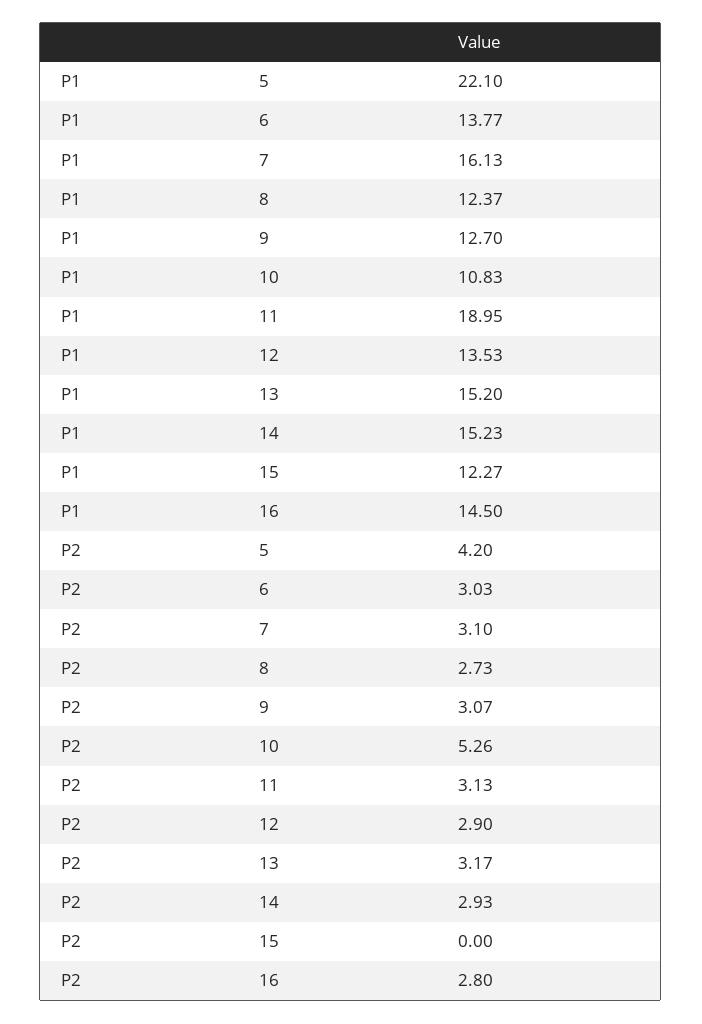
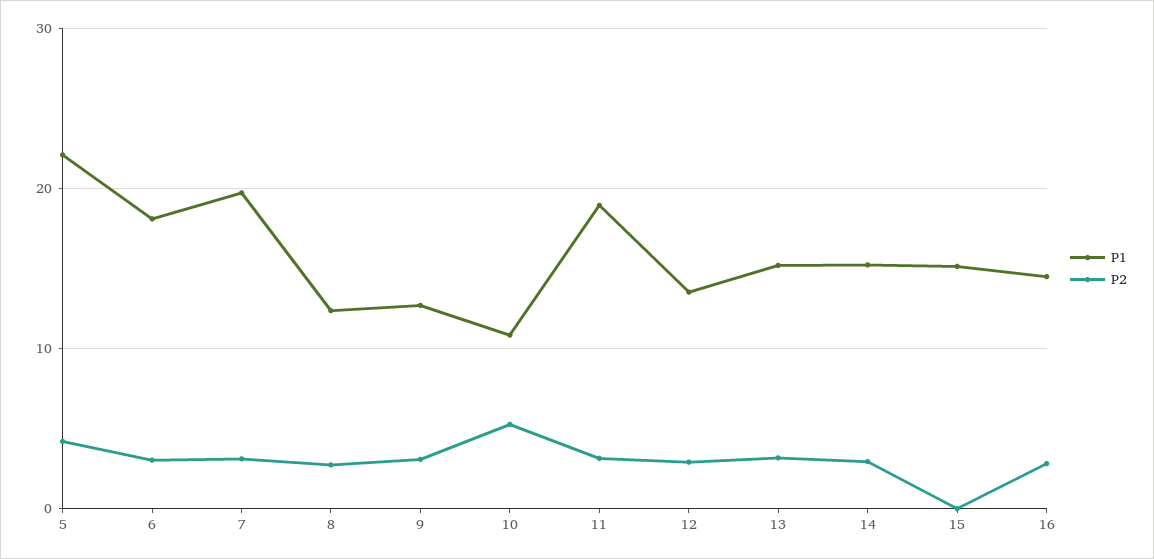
  {
    "P1": {
      "5": 22.1,
-     "6": 13.77,
+     "6": 18,
-     "7": 16.13,
+     "7": 20,
      "8": 12.37,
      "9": 12.7,
      "10": 10.83,
      "11": 18.95,
      "12": 13.53,
      "13": 15.2,
      "14": 15.23,
-     "15": 12.27,
+     "15": 15,
      "16": 14.5
    },
    "P2": {
      "5": 4.2,
      "6": 3.03,
      "7": 3.1,
      "8": 2.73,
      "9": 3.07,
      "10": 5.26,
      "11": 3.13,
      "12": 2.9,
      "13": 3.17,
      "14": 2.93,
      "15": 0,
      "16": 2.8
    }
  }

